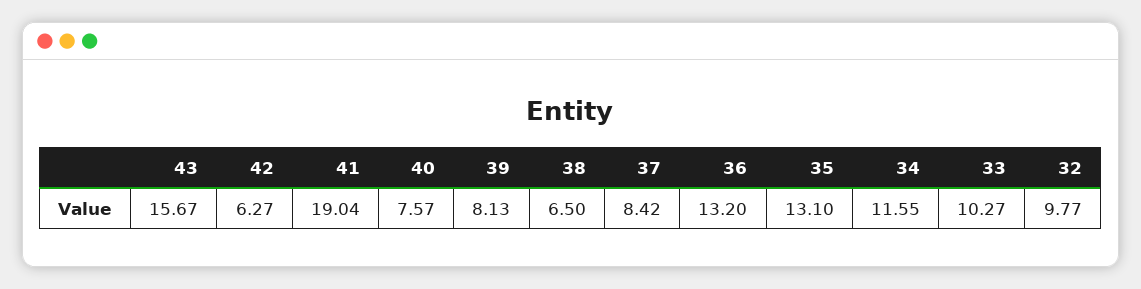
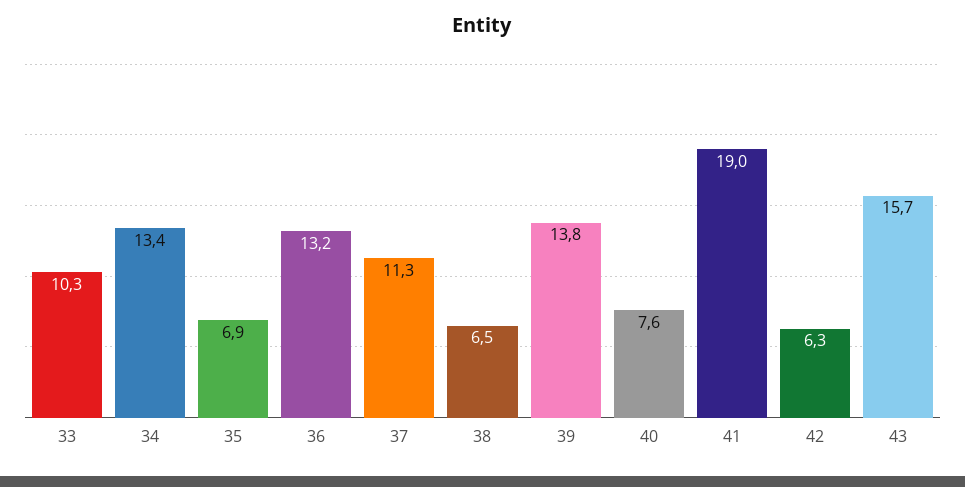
  {
    "43": 15.67,
    "42": 6.27,
    "41": 19.04,
    "40": 7.57,
-   "39": 8.13,
+   "39": 13.8,
    "38": 6.5,
-   "37": 8.42,
+   "37": 11.3,
    "36": 13.2,
-   "35": 13.1,
+   "35": 6.9,
-   "34": 11.55,
+   "34": 13.4,
-   "33": 10.27,
+   "33": 10.27
-   "32": 9.77
  }

